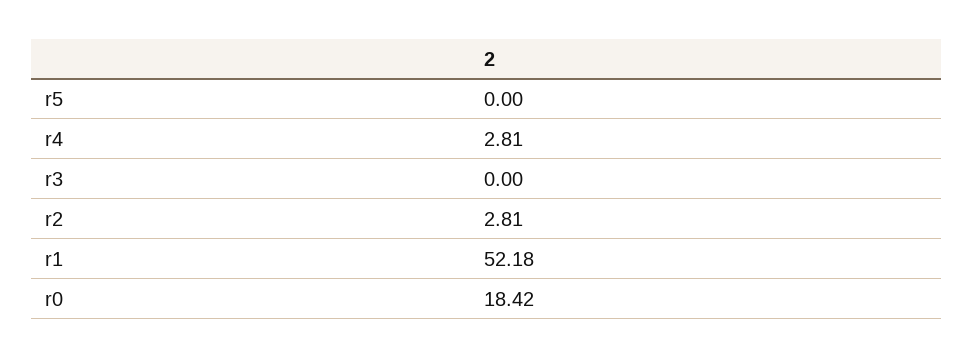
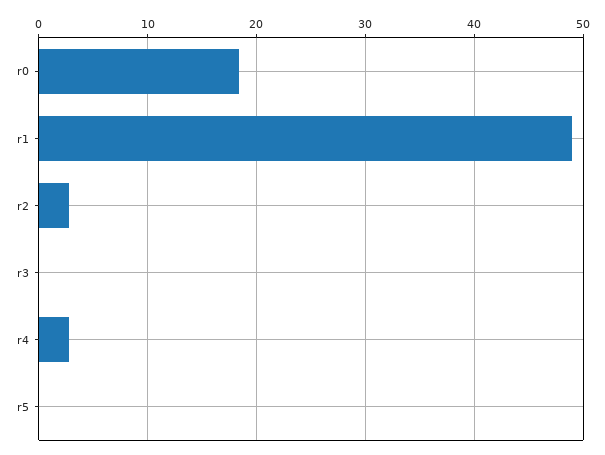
  {
    "r5": 0,
    "r4": 2.81,
    "r3": 0,
    "r2": 2.81,
-   "r1": 52.18,
+   "r1": 49,
    "r0": 18.42
  }

